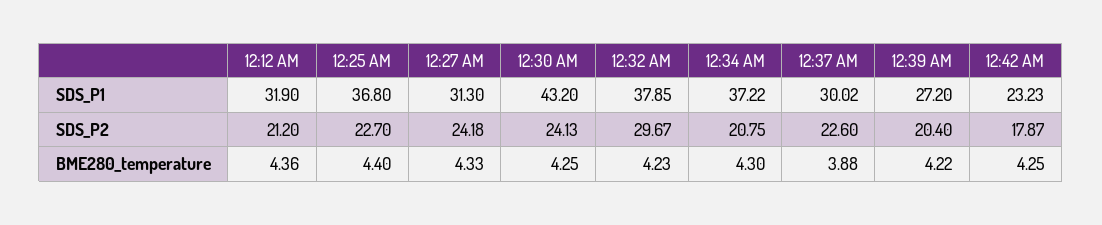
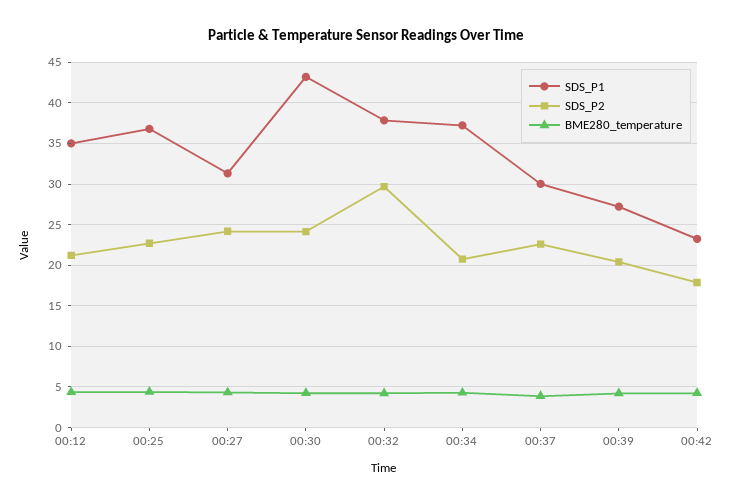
  {
    "SDS_P1": {
-     "12:12 AM": 31.9,
+     "12:12 AM": 35,
      "12:25 AM": 36.8,
      "12:27 AM": 31.3,
      "12:30 AM": 43.2,
      "12:32 AM": 37.85,
      "12:34 AM": 37.22,
      "12:37 AM": 30.02,
      "12:39 AM": 27.2,
      "12:42 AM": 23.23
    },
    "SDS_P2": {
      "12:12 AM": 21.2,
      "12:25 AM": 22.7,
      "12:27 AM": 24.18,
      "12:30 AM": 24.13,
      "12:32 AM": 29.67,
      "12:34 AM": 20.75,
      "12:37 AM": 22.6,
      "12:39 AM": 20.4,
      "12:42 AM": 17.87
    },
    "BME280_temperature": {
      "12:12 AM": 4.36,
      "12:25 AM": 4.4,
      "12:27 AM": 4.33,
      "12:30 AM": 4.25,
      "12:32 AM": 4.23,
      "12:34 AM": 4.3,
      "12:37 AM": 3.88,
      "12:39 AM": 4.22,
      "12:42 AM": 4.25
    }
  }

